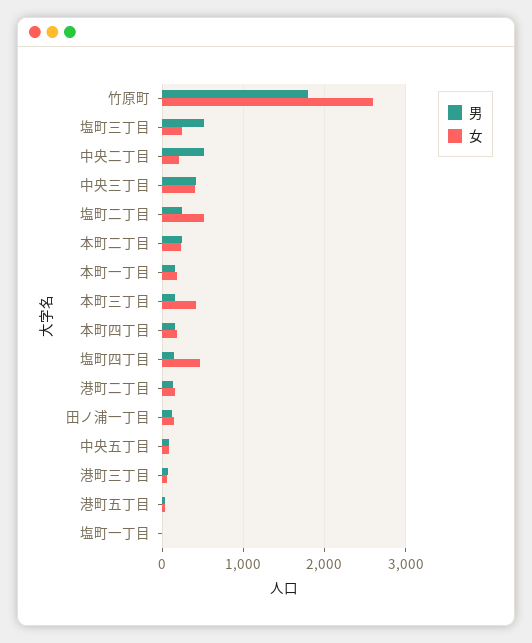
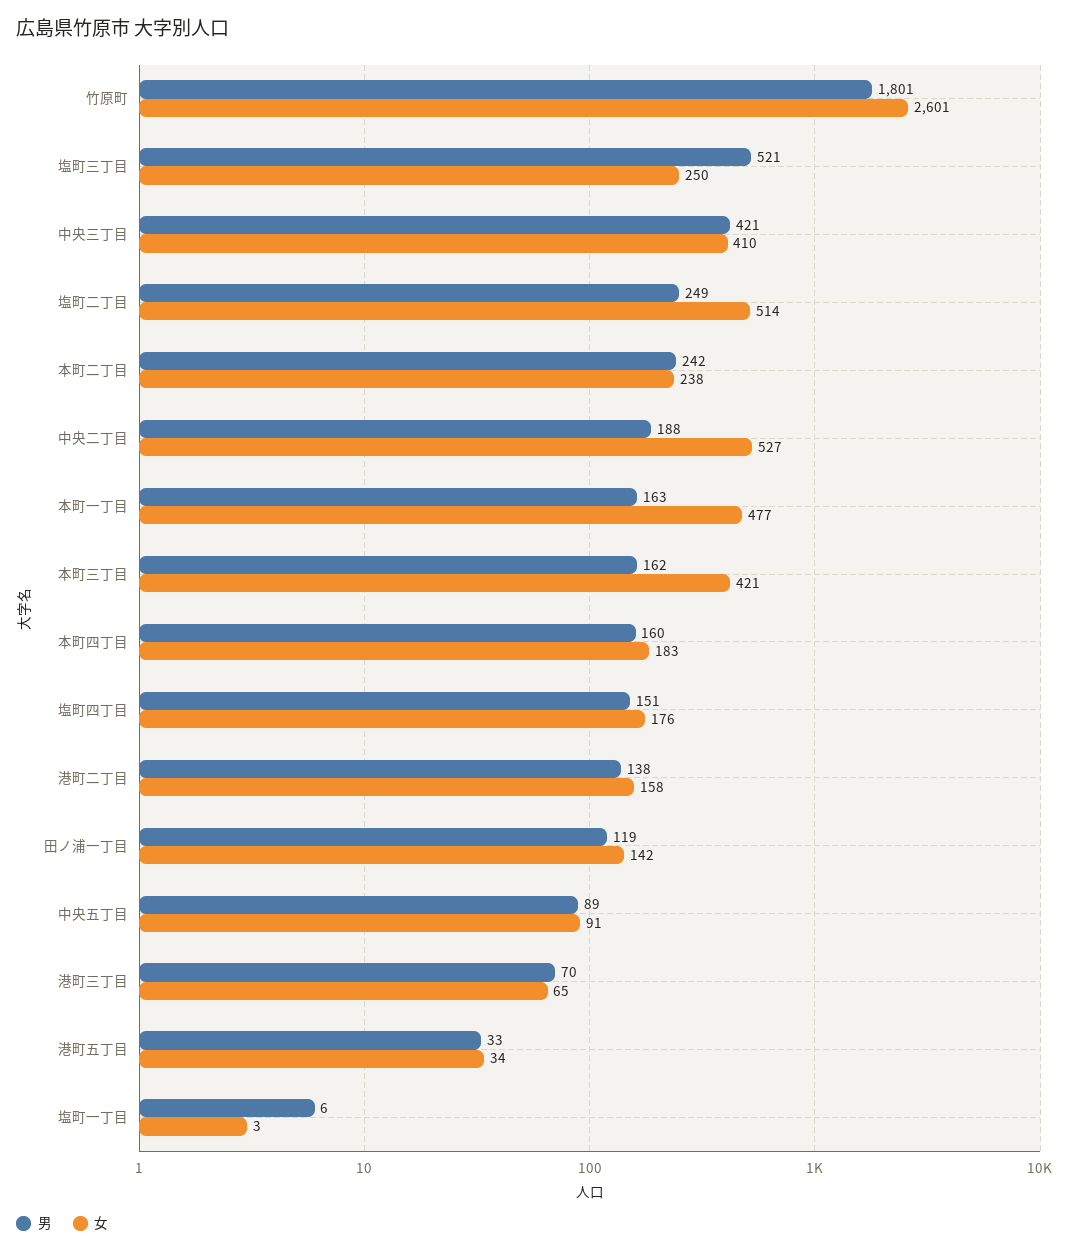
  {
    "男": {
      "竹原町": 1801,
      "塩町三丁目": 521,
-     "中央二丁目": 500,
+     "中央二丁目": 188,
      "中央三丁目": 421,
      "塩町二丁目": 249,
      "本町二丁目": 242,
      "本町一丁目": 163,
      "本町三丁目": 162,
      "本町四丁目": 160,
      "塩町四丁目": 151,
      "港町二丁目": 138,
      "田ノ浦一丁目": 119,
      "中央五丁目": 89,
      "港町三丁目": 70,
      "港町五丁目": 33,
      "塩町一丁目": 6
    },
    "女": {
      "竹原町": 2601,
      "塩町三丁目": 250,
-     "中央二丁目": 200,
+     "中央二丁目": 527,
      "中央三丁目": 410,
      "塩町二丁目": 514,
      "本町二丁目": 238,
-     "本町一丁目": 200,
+     "本町一丁目": 477,
      "本町三丁目": 421,
      "本町四丁目": 183,
-     "塩町四丁目": 500,
+     "塩町四丁目": 176,
      "港町二丁目": 158,
      "田ノ浦一丁目": 142,
      "中央五丁目": 91,
      "港町三丁目": 65,
      "港町五丁目": 34,
      "塩町一丁目": 3
    }
  }

